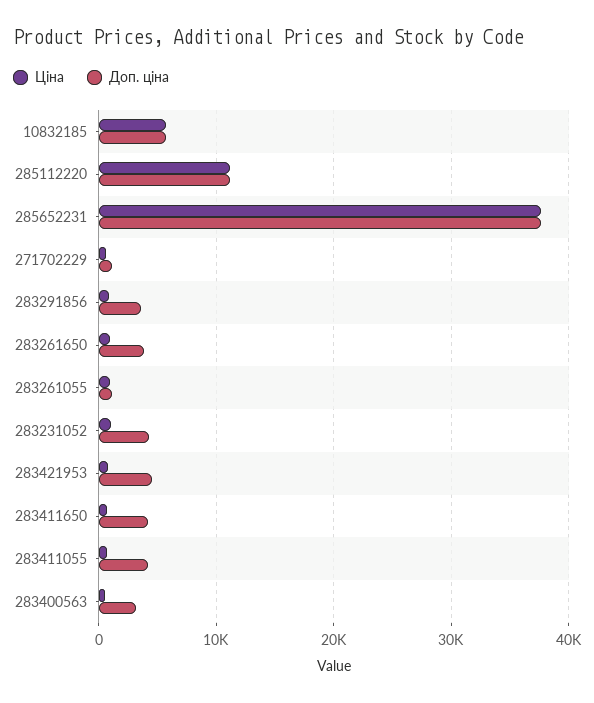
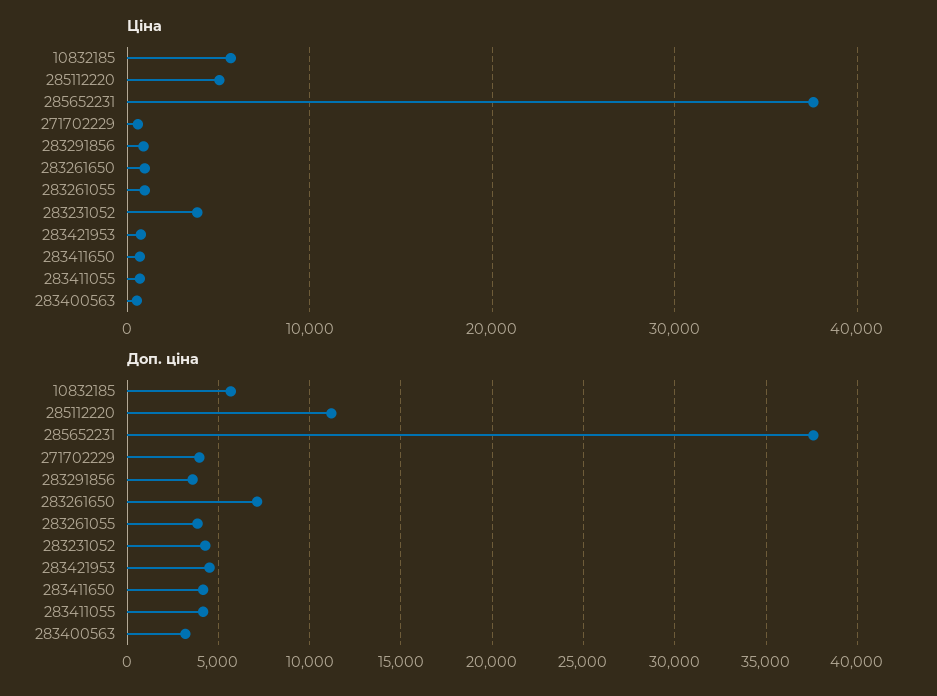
  {
    "Ціна": {
      "10832185": 6000,
-     "285112220": 11000,
+     "285112220": 5000,
      "285652231": 38000,
      "271702229": 1000,
      "283291856": 1000,
      "283261650": 1000,
      "283261055": 1000,
-     "283231052": 1000,
+     "283231052": 4000,
      "283421953": 1000,
      "283411650": 1000,
      "283411055": 1000,
      "283400563": 1000
    },
    "Доп. ціна": {
      "10832185": 5500,
      "285112220": 11000,
      "285652231": 37500,
-     "271702229": 1000,
+     "271702229": 4000,
      "283291856": 3500,
-     "283261650": 4000,
+     "283261650": 7000,
-     "283261055": 1000,
+     "283261055": 4000,
      "283231052": 4500,
      "283421953": 4500,
      "283411650": 4000,
      "283411055": 4000,
      "283400563": 3000
    }
  }

